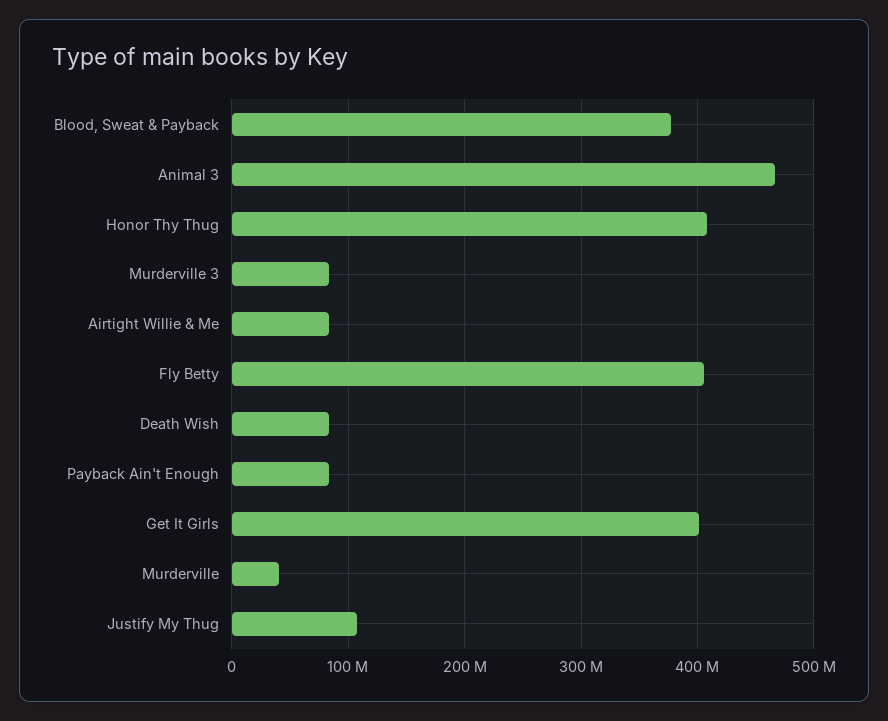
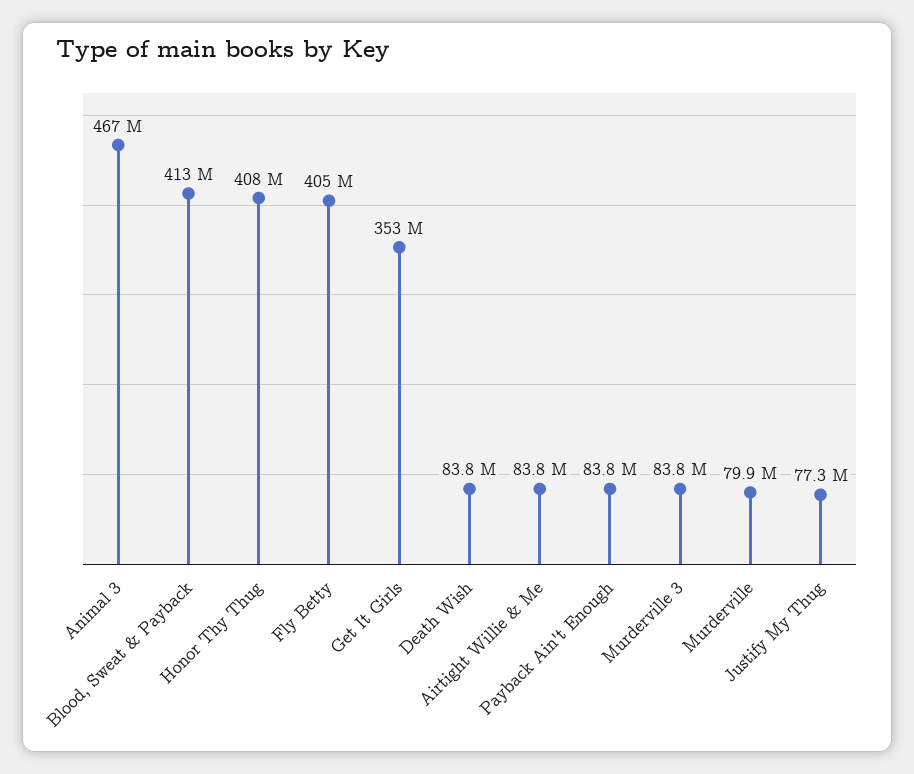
  {
-   "Blood, Sweat & Payback": 380000000,
+   "Blood, Sweat & Payback": 413000000,
    "Animal 3": 467000000,
    "Honor Thy Thug": 408000000,
    "Murderville 3": 83800000,
    "Airtight Willie & Me": 83800000,
    "Fly Betty": 405000000,
    "Death Wish": 83800000,
    "Payback Ain't Enough": 83800000,
-   "Get It Girls": 400000000,
+   "Get It Girls": 353000000,
-   "Murderville": 40000000,
+   "Murderville": 79900000,
-   "Justify My Thug": 110000000
+   "Justify My Thug": 77300000
  }

